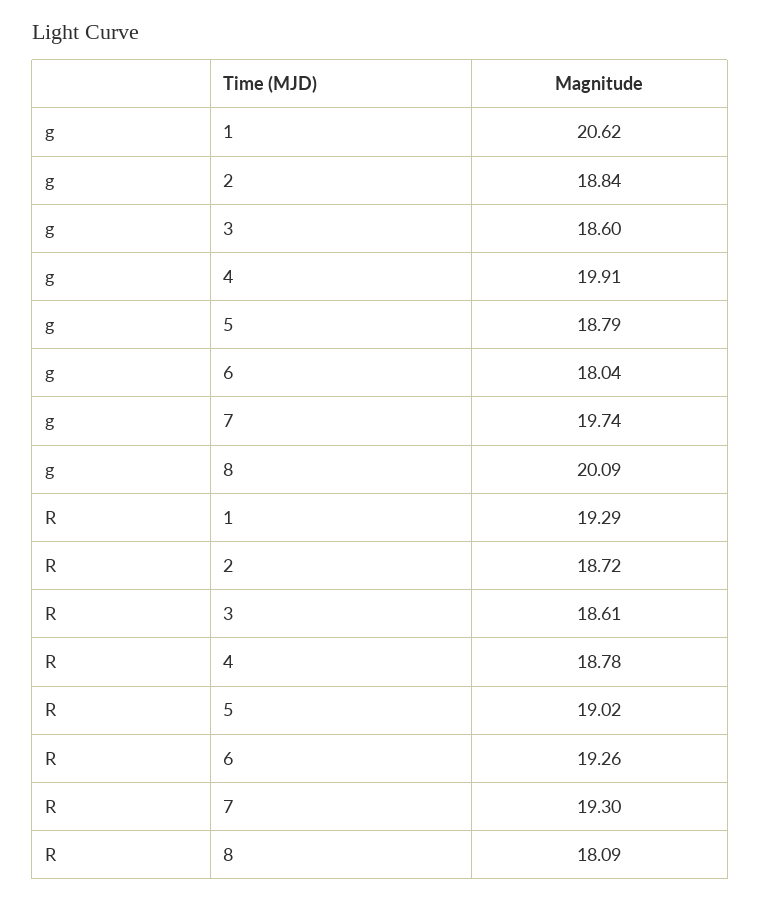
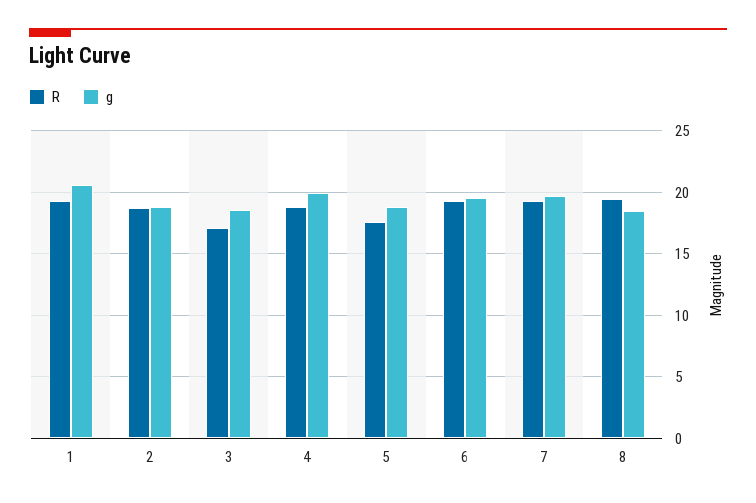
  {
    "g": {
      "1": 20.62,
      "2": 18.84,
      "3": 18.6,
      "4": 19.91,
      "5": 18.79,
-     "6": 18.04,
+     "6": 19.5,
      "7": 19.74,
-     "8": 20.09
+     "8": 18.5
    },
    "R": {
      "1": 19.29,
      "2": 18.72,
-     "3": 18.61,
+     "3": 17,
      "4": 18.78,
-     "5": 19.02,
+     "5": 17.5,
      "6": 19.26,
      "7": 19.3,
-     "8": 18.09
+     "8": 19.5
    }
  }

